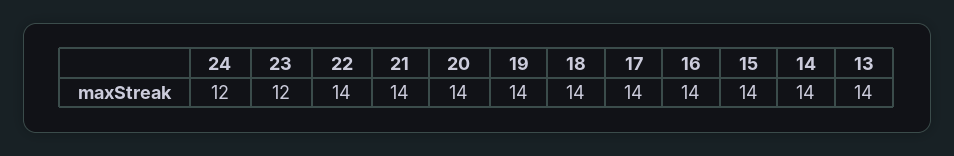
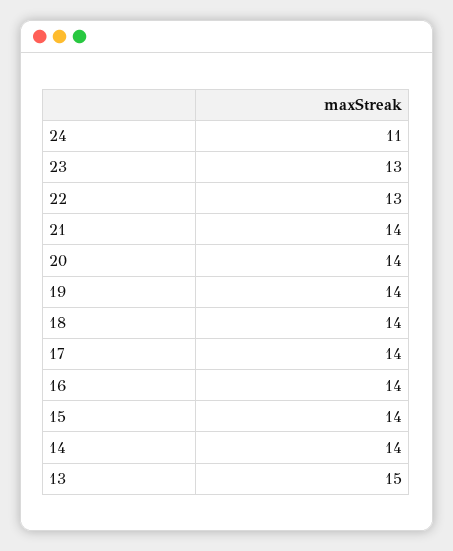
  {
-   "24": 12,
+   "24": 11,
-   "23": 12,
+   "23": 13,
-   "22": 14,
+   "22": 13,
    "21": 14,
    "20": 14,
    "19": 14,
    "18": 14,
    "17": 14,
    "16": 14,
    "15": 14,
    "14": 14,
-   "13": 14
+   "13": 15
  }

